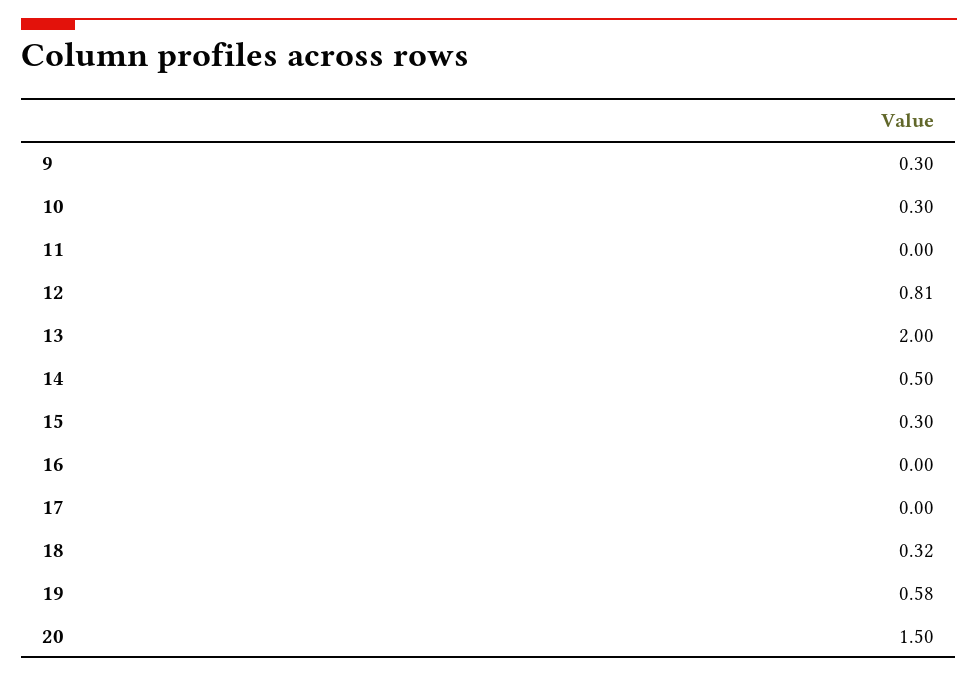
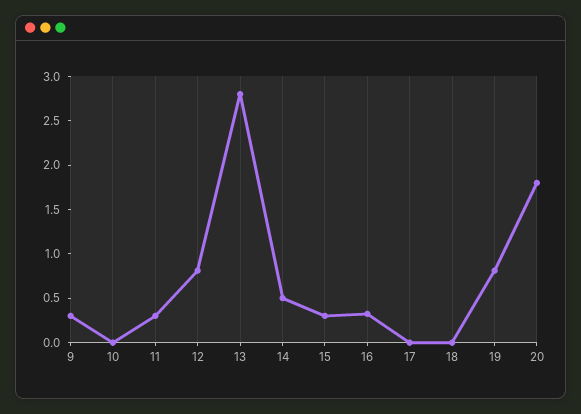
  {
    "9": 0.3,
-   "10": 0.3,
+   "10": 0,
-   "11": 0,
+   "11": 0.3,
    "12": 0.81,
-   "13": 2,
+   "13": 2.8,
    "14": 0.5,
    "15": 0.3,
-   "16": 0,
+   "16": 0.3,
    "17": 0,
-   "18": 0.32,
+   "18": 0,
-   "19": 0.58,
+   "19": 0.8,
-   "20": 1.5
+   "20": 1.8
  }

